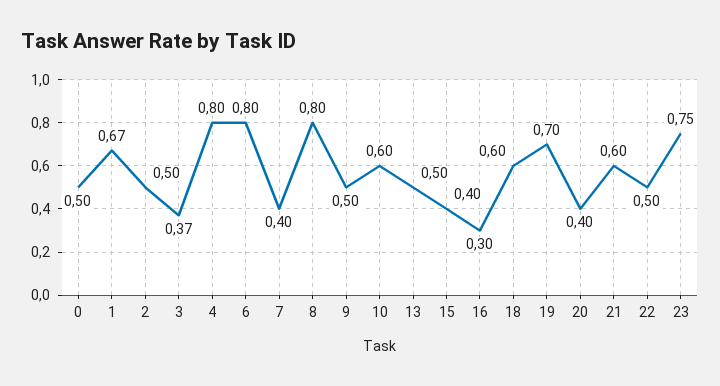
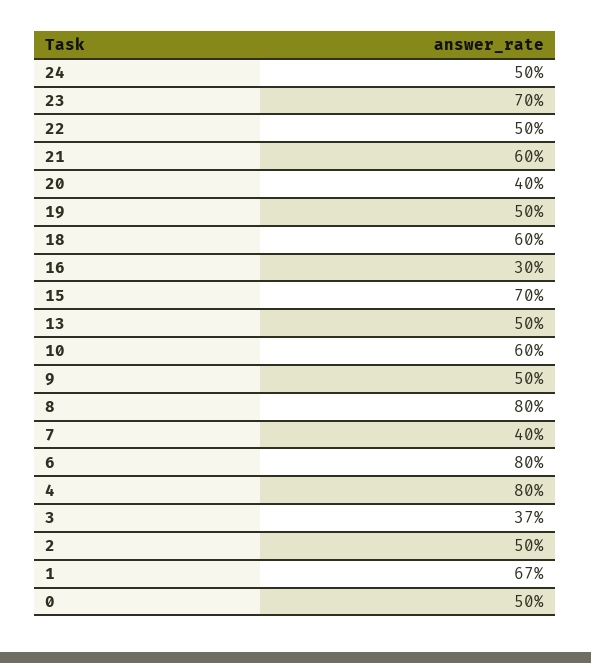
  {
    "0": 0.5,
    "1": 0.67,
    "2": 0.5,
    "3": 0.37,
    "4": 0.8,
    "6": 0.8,
    "7": 0.4,
    "8": 0.8,
    "9": 0.5,
    "10": 0.6,
    "13": 0.5,
-   "15": 0.4,
+   "15": 0.7,
    "16": 0.3,
    "18": 0.6,
-   "19": 0.7,
+   "19": 0.5,
    "20": 0.4,
    "21": 0.6,
    "22": 0.5,
-   "23": 0.75
+   "23": 0.7,
+   "24": 0.5
  }

